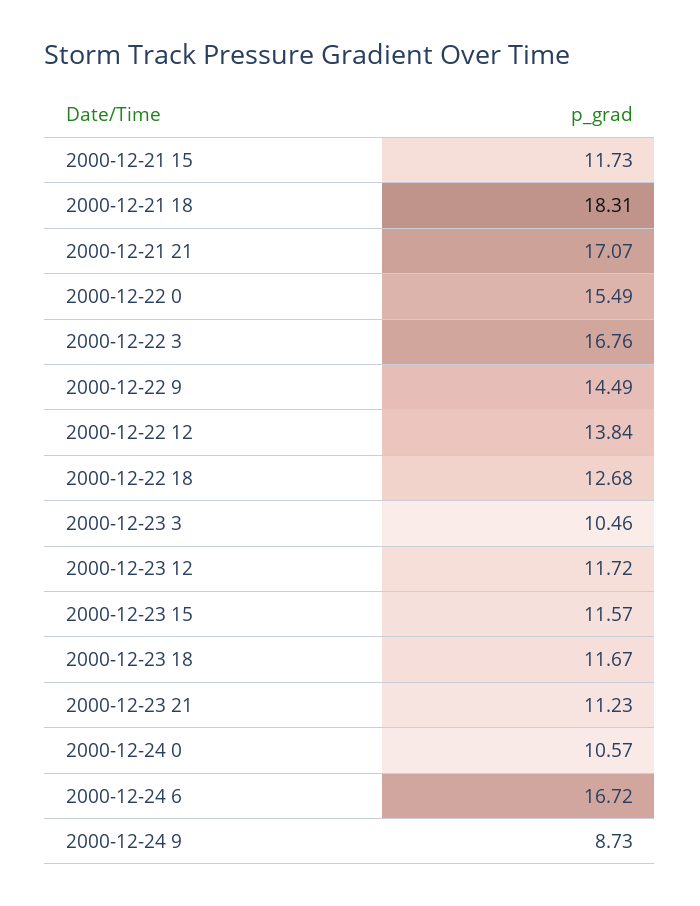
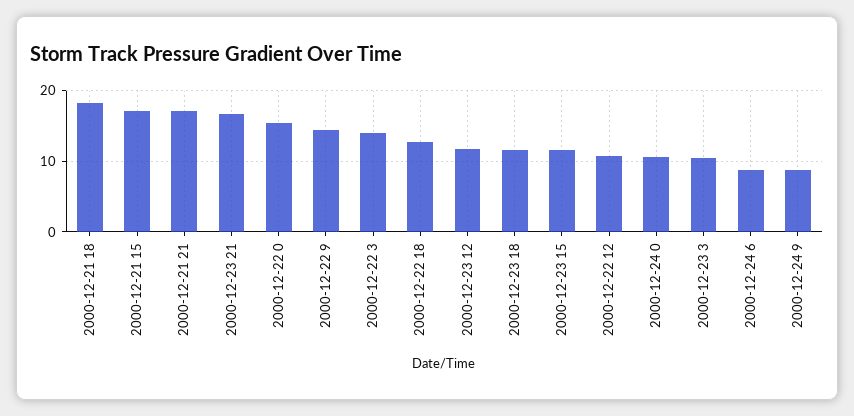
  {
-   "2000-12-21 15": 11.73,
+   "2000-12-21 15": 17,
    "2000-12-21 18": 18.31,
    "2000-12-21 21": 17.07,
    "2000-12-22 0": 15.49,
-   "2000-12-22 3": 16.76,
+   "2000-12-22 3": 14,
    "2000-12-22 9": 14.49,
-   "2000-12-22 12": 13.84,
+   "2000-12-22 12": 11,
    "2000-12-22 18": 12.68,
    "2000-12-23 3": 10.46,
    "2000-12-23 12": 11.72,
    "2000-12-23 15": 11.57,
    "2000-12-23 18": 11.67,
-   "2000-12-23 21": 11.23,
+   "2000-12-23 21": 17,
    "2000-12-24 0": 10.57,
-   "2000-12-24 6": 16.72,
+   "2000-12-24 6": 9,
    "2000-12-24 9": 8.73
  }

